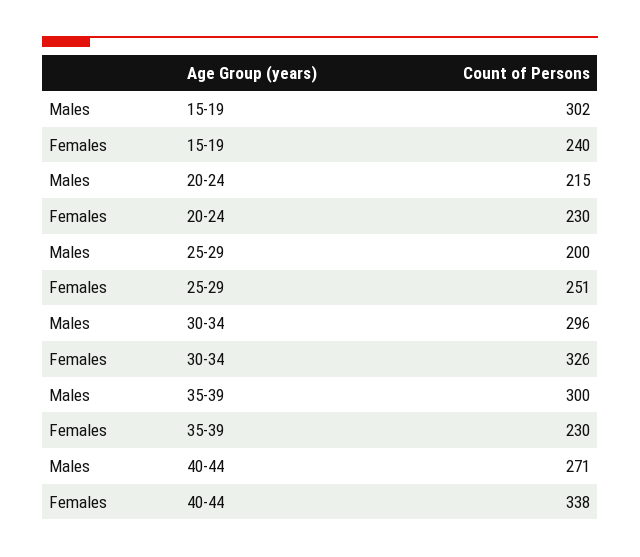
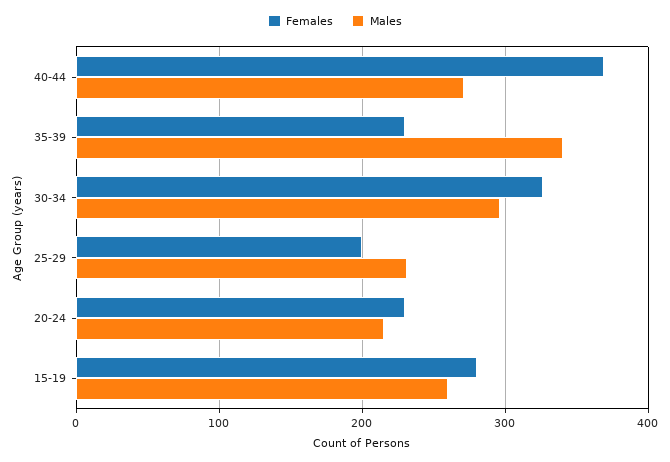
  {
    "Males": {
-     "15-19": 302,
+     "15-19": 260,
      "20-24": 215,
-     "25-29": 200,
+     "25-29": 230,
      "30-34": 296,
-     "35-39": 300,
+     "35-39": 340,
      "40-44": 271
    },
    "Females": {
-     "15-19": 240,
+     "15-19": 280,
      "20-24": 230,
-     "25-29": 251,
+     "25-29": 200,
      "30-34": 326,
      "35-39": 230,
-     "40-44": 338
+     "40-44": 370
    }
  }

